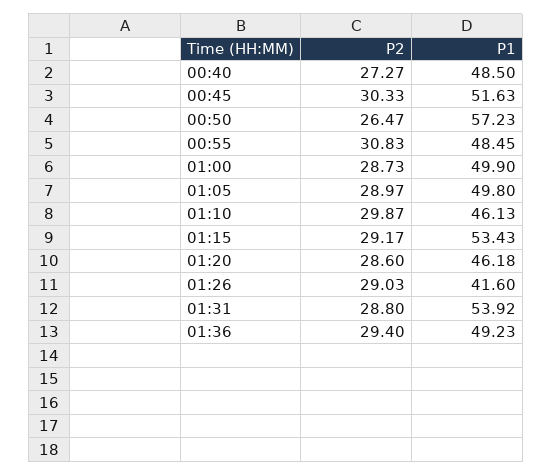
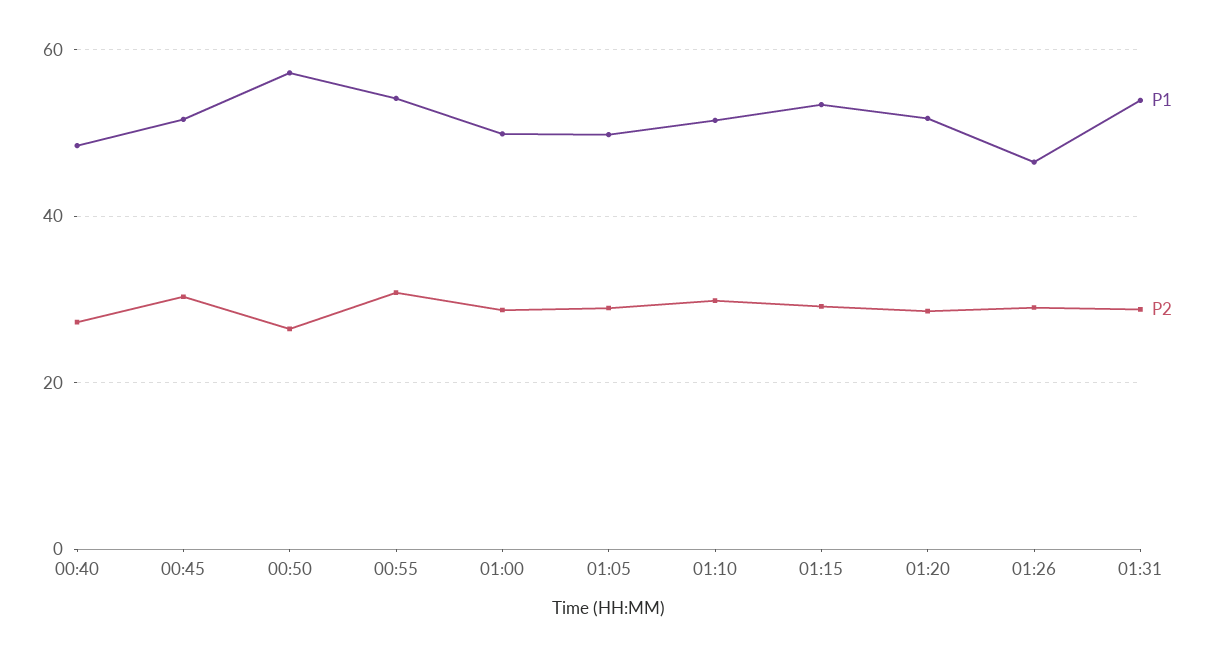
  {
    "P2": {
      "00:40": 27.27,
      "00:45": 30.33,
      "00:50": 26.47,
      "00:55": 30.83,
      "01:00": 28.73,
      "01:05": 28.97,
      "01:10": 29.87,
      "01:15": 29.17,
      "01:20": 28.6,
      "01:26": 29.03,
-     "01:31": 28.8,
+     "01:31": 28.8
-     "01:36": 29.4
    },
    "P1": {
      "00:40": 48.5,
      "00:45": 51.63,
      "00:50": 57.23,
-     "00:55": 48.45,
+     "00:55": 54,
      "01:00": 49.9,
      "01:05": 49.8,
-     "01:10": 46.13,
+     "01:10": 52,
      "01:15": 53.43,
-     "01:20": 46.18,
+     "01:20": 52,
-     "01:26": 41.6,
+     "01:26": 46,
-     "01:31": 53.92,
+     "01:31": 53.92
-     "01:36": 49.23
    }
  }

